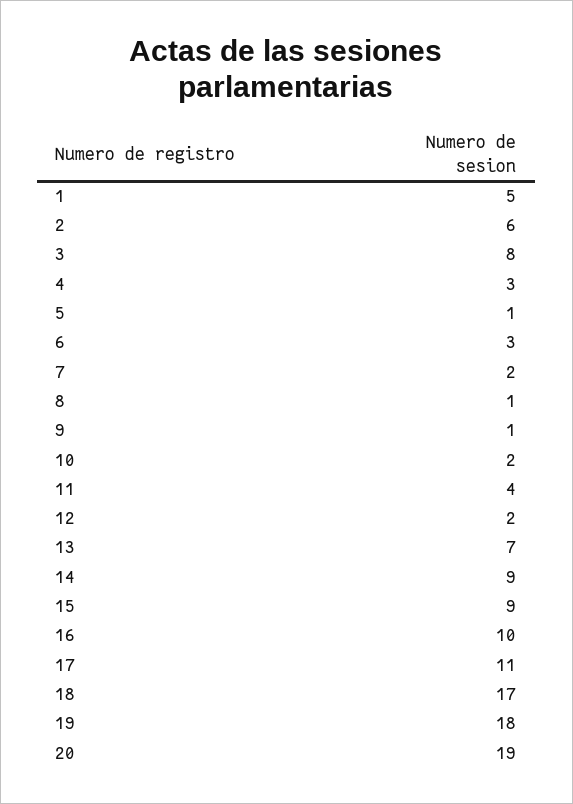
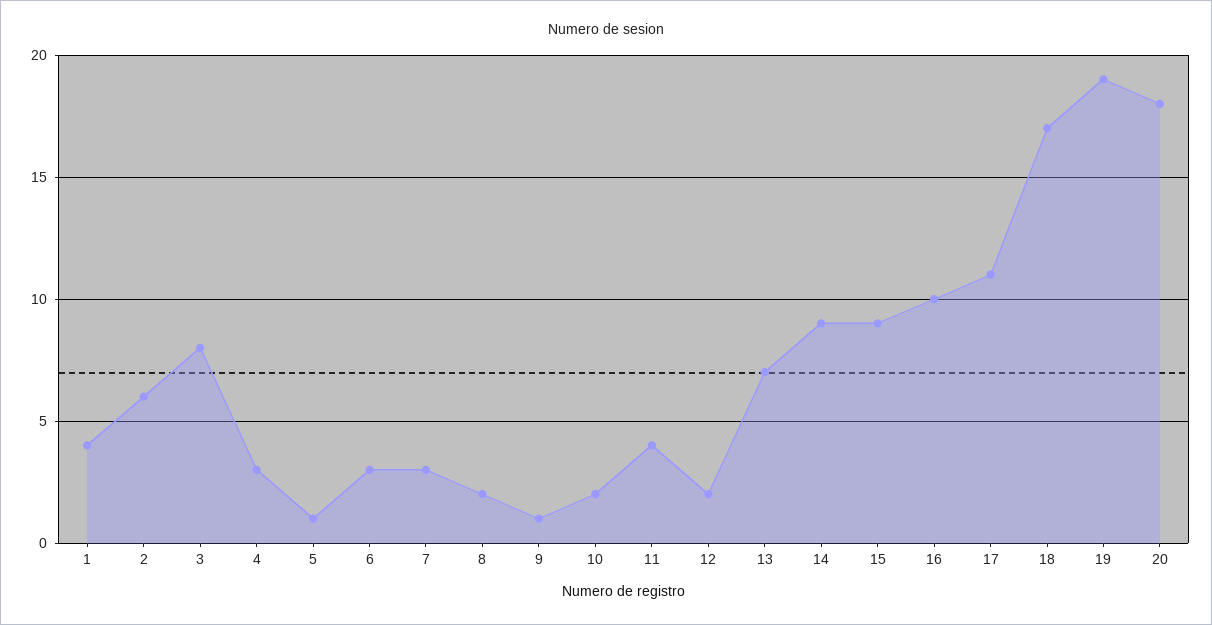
  {
-   "1": 5,
+   "1": 4,
    "2": 6,
    "3": 8,
    "4": 3,
    "5": 1,
    "6": 3,
-   "7": 2,
+   "7": 3,
-   "8": 1,
+   "8": 2,
    "9": 1,
    "10": 2,
    "11": 4,
    "12": 2,
    "13": 7,
    "14": 9,
    "15": 9,
    "16": 10,
    "17": 11,
    "18": 17,
-   "19": 18,
+   "19": 19,
-   "20": 19
+   "20": 18
  }

